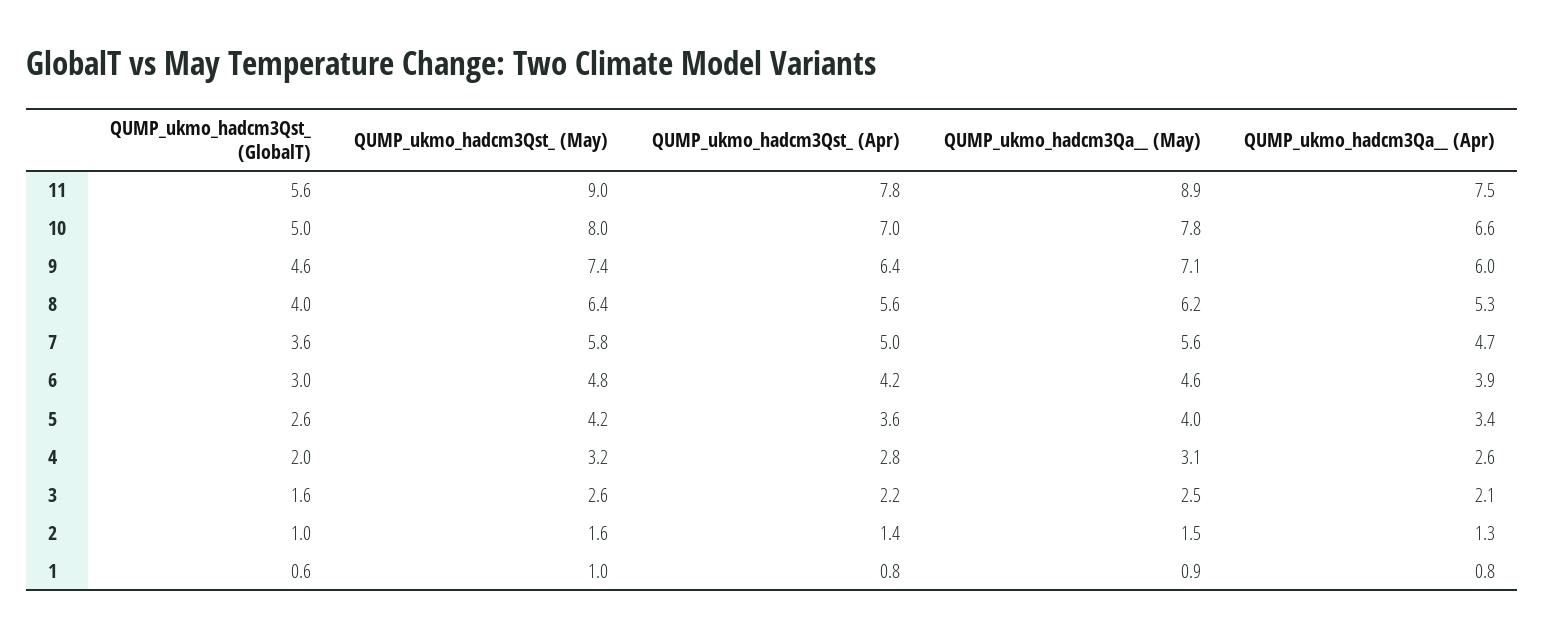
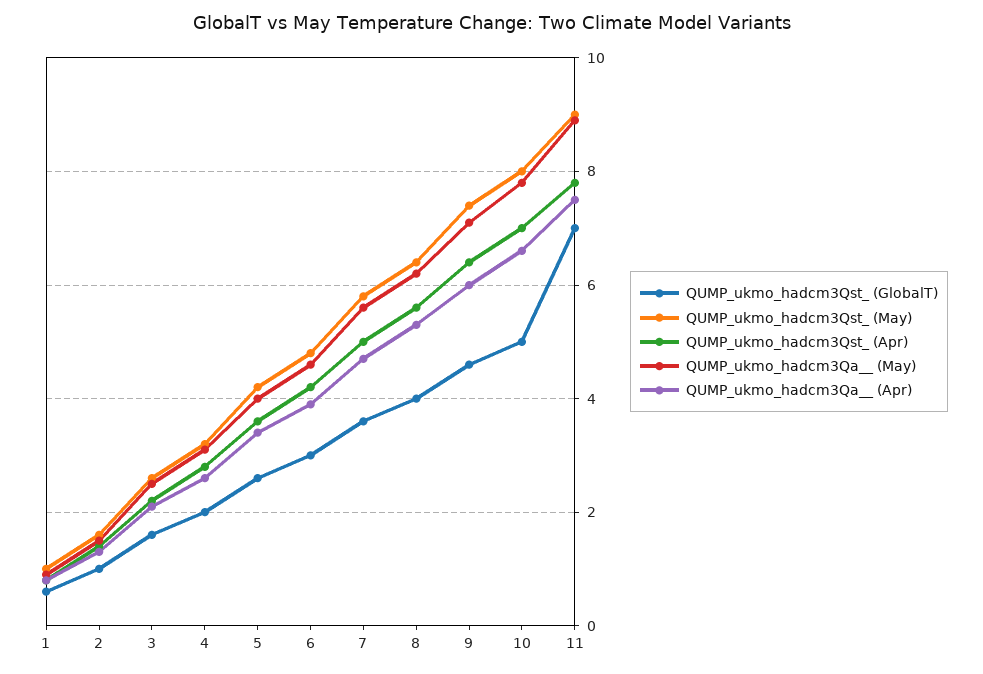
  {
    "QUMP_ukmo_hadcm3Qst_ (GlobalT)": {
-     "11": 5.6,
+     "11": 7,
      "10": 5,
      "9": 4.6,
      "8": 4,
      "7": 3.6,
      "6": 3,
      "5": 2.6,
      "4": 2,
      "3": 1.6,
      "2": 1,
      "1": 0.6
    },
    "QUMP_ukmo_hadcm3Qst_ (May)": {
      "11": 9,
      "10": 8,
      "9": 7.4,
      "8": 6.4,
      "7": 5.8,
      "6": 4.8,
      "5": 4.2,
      "4": 3.2,
      "3": 2.6,
      "2": 1.6,
      "1": 1
    },
    "QUMP_ukmo_hadcm3Qst_ (Apr)": {
      "11": 7.8,
      "10": 7,
      "9": 6.4,
      "8": 5.6,
      "7": 5,
      "6": 4.2,
      "5": 3.6,
      "4": 2.8,
      "3": 2.2,
      "2": 1.4,
      "1": 0.8
    },
    "QUMP_ukmo_hadcm3Qa__ (May)": {
      "11": 8.9,
      "10": 7.8,
      "9": 7.1,
      "8": 6.2,
      "7": 5.6,
      "6": 4.6,
      "5": 4,
      "4": 3.1,
      "3": 2.5,
      "2": 1.5,
      "1": 0.9
    },
    "QUMP_ukmo_hadcm3Qa__ (Apr)": {
      "11": 7.5,
      "10": 6.6,
      "9": 6,
      "8": 5.3,
      "7": 4.7,
      "6": 3.9,
      "5": 3.4,
      "4": 2.6,
      "3": 2.1,
      "2": 1.3,
      "1": 0.8
    }
  }

